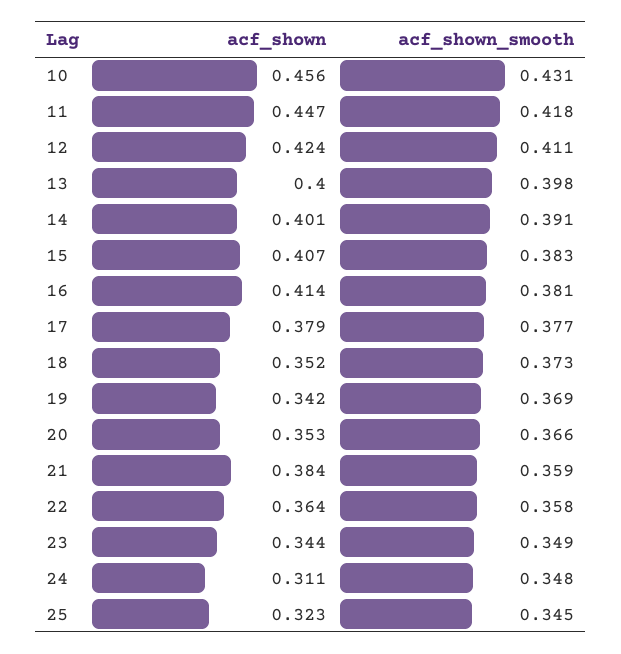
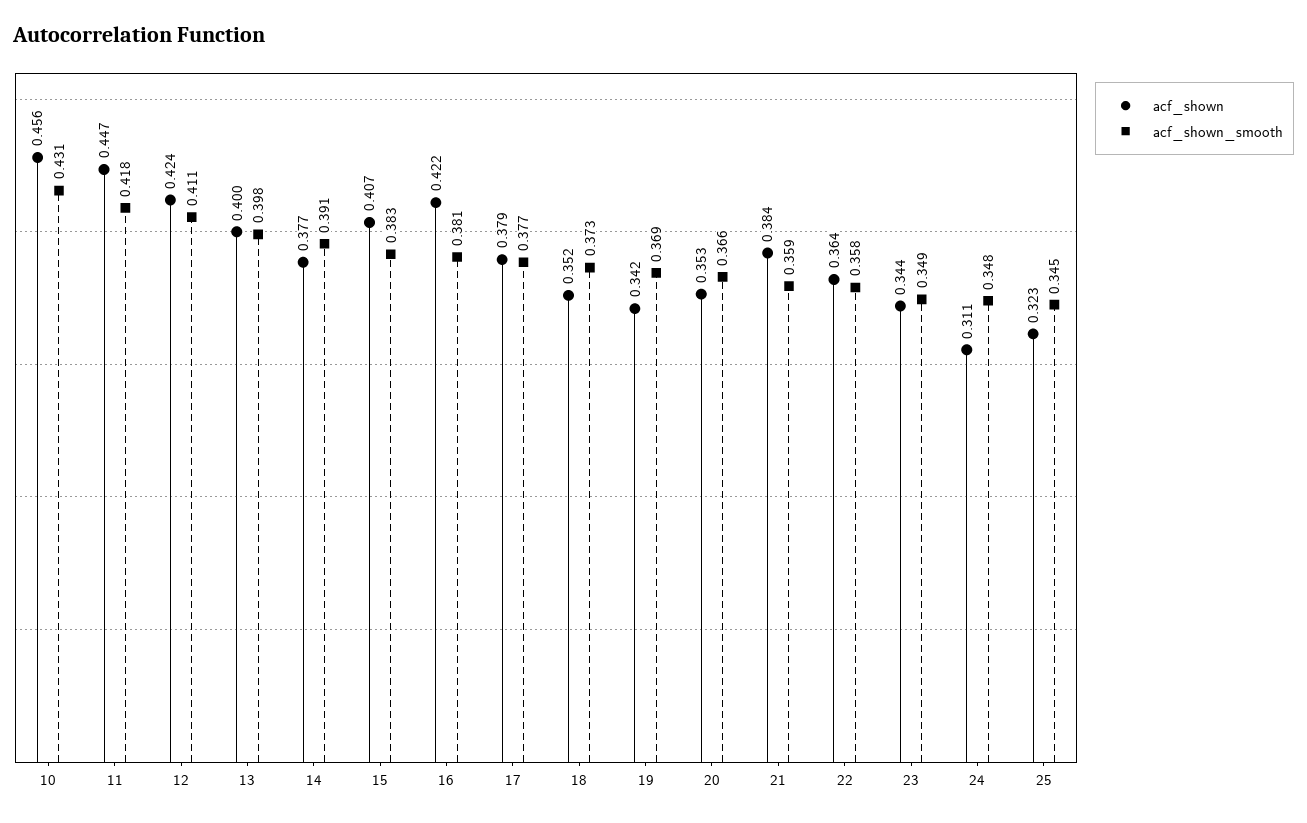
  {
    "acf_shown": {
      "10": 0.456,
      "11": 0.447,
      "12": 0.424,
      "13": 0.4,
-     "14": 0.401,
+     "14": 0.377,
      "15": 0.407,
-     "16": 0.414,
+     "16": 0.422,
      "17": 0.379,
      "18": 0.352,
      "19": 0.342,
      "20": 0.353,
      "21": 0.384,
      "22": 0.364,
      "23": 0.344,
      "24": 0.311,
      "25": 0.323
    },
    "acf_shown_smooth": {
      "10": 0.431,
      "11": 0.418,
      "12": 0.411,
      "13": 0.398,
      "14": 0.391,
      "15": 0.383,
      "16": 0.381,
      "17": 0.377,
      "18": 0.373,
      "19": 0.369,
      "20": 0.366,
      "21": 0.359,
      "22": 0.358,
      "23": 0.349,
      "24": 0.348,
      "25": 0.345
    }
  }

